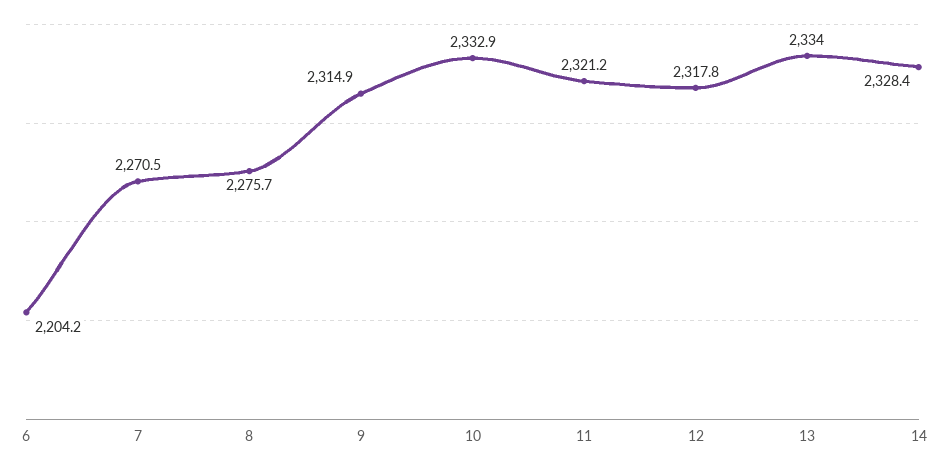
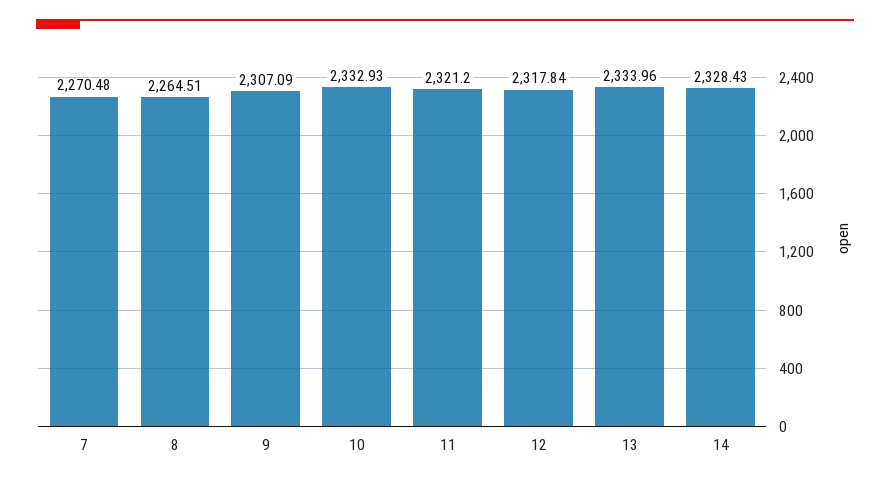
  {
-   "6": 2204.2,
    "7": 2270.48,
-   "8": 2275.7,
+   "8": 2264.51,
-   "9": 2314.9,
+   "9": 2307.09,
    "10": 2332.93,
    "11": 2321.2,
    "12": 2317.84,
    "13": 2333.96,
    "14": 2328.43
  }

